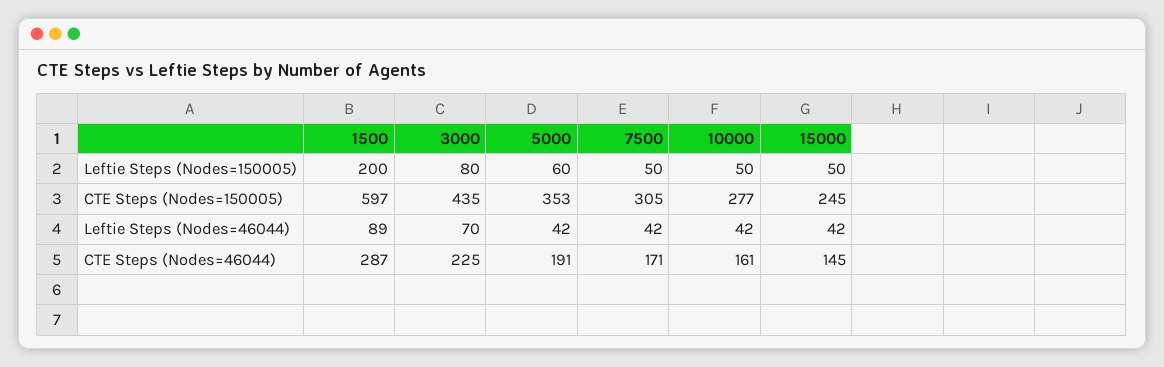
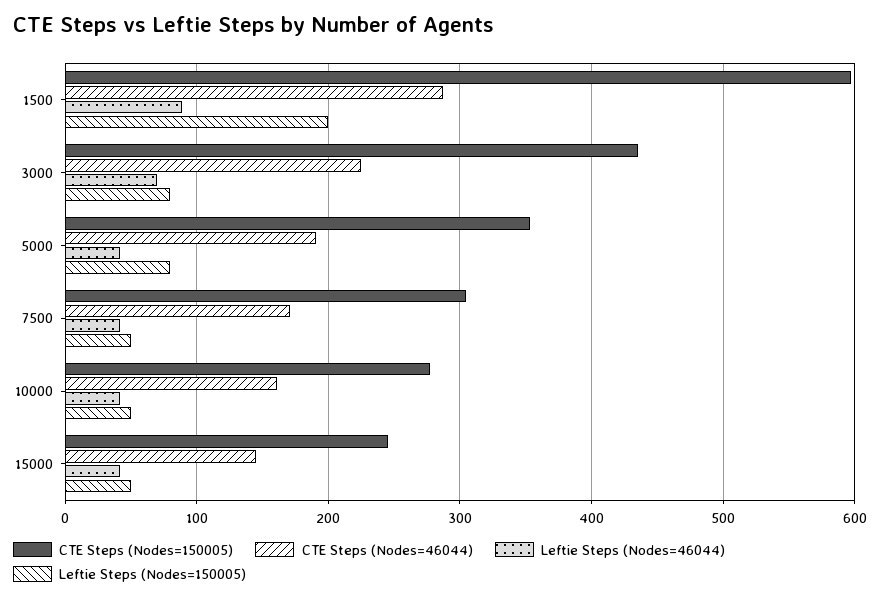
  {
    "Leftie Steps (Nodes=150005)": {
      "1500": 200,
      "3000": 80,
-     "5000": 60,
+     "5000": 80,
      "7500": 50,
      "10000": 50,
      "15000": 50
    },
    "CTE Steps (Nodes=150005)": {
      "1500": 597,
      "3000": 435,
      "5000": 353,
      "7500": 305,
      "10000": 277,
      "15000": 245
    },
    "Leftie Steps (Nodes=46044)": {
      "1500": 89,
      "3000": 70,
      "5000": 42,
      "7500": 42,
      "10000": 42,
      "15000": 42
    },
    "CTE Steps (Nodes=46044)": {
      "1500": 287,
      "3000": 225,
      "5000": 191,
      "7500": 171,
      "10000": 161,
      "15000": 145
    }
  }

